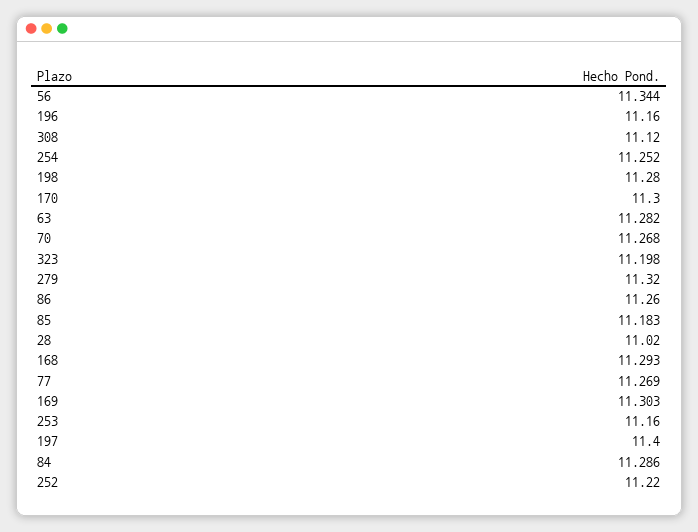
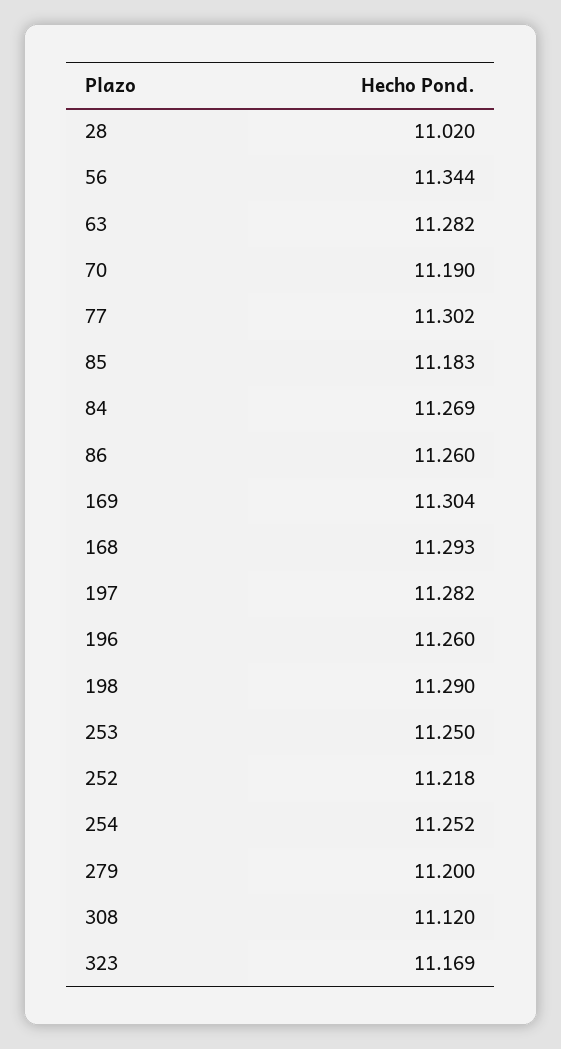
  {
    "56": 11.344,
-   "196": 11.16,
+   "196": 11.26,
    "308": 11.12,
    "254": 11.252,
-   "198": 11.28,
+   "198": 11.29,
-   "170": 11.3,
    "63": 11.282,
-   "70": 11.268,
+   "70": 11.19,
-   "323": 11.198,
+   "323": 11.169,
-   "279": 11.32,
+   "279": 11.2,
    "86": 11.26,
    "85": 11.183,
    "28": 11.02,
    "168": 11.293,
-   "77": 11.269,
+   "77": 11.302,
-   "169": 11.303,
+   "169": 11.304,
-   "253": 11.16,
+   "253": 11.25,
-   "197": 11.4,
+   "197": 11.282,
-   "84": 11.286,
+   "84": 11.269,
-   "252": 11.22
+   "252": 11.218
  }

